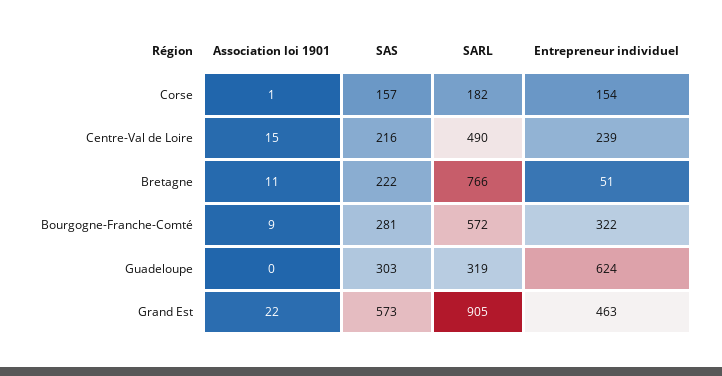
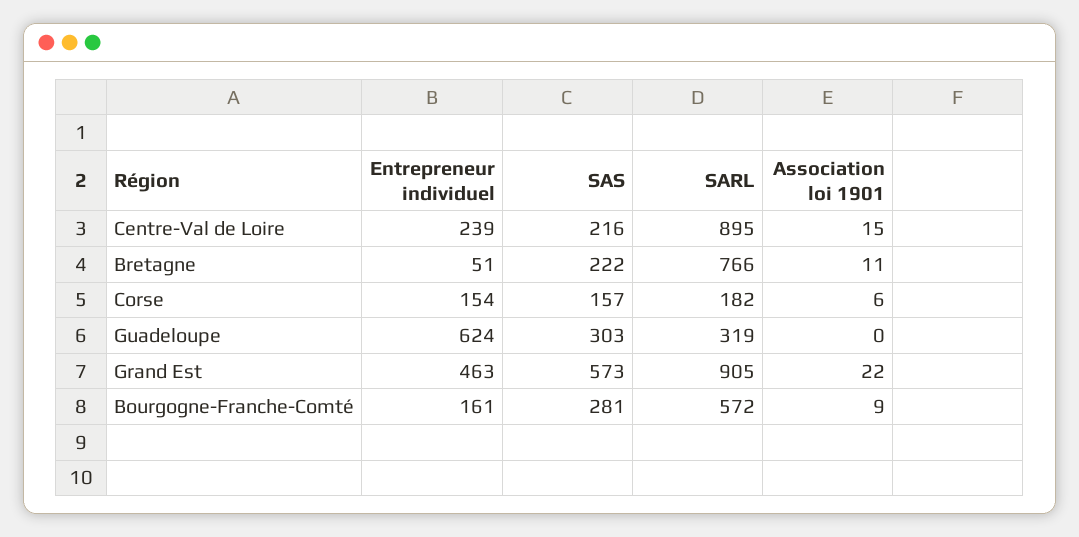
  {
    "Association loi 1901": {
-     "Corse": 1,
+     "Corse": 6,
      "Centre-Val de Loire": 15,
      "Bretagne": 11,
      "Bourgogne-Franche-Comté": 9,
      "Guadeloupe": 0,
      "Grand Est": 22
    },
    "SAS": {
      "Corse": 157,
      "Centre-Val de Loire": 216,
      "Bretagne": 222,
      "Bourgogne-Franche-Comté": 281,
      "Guadeloupe": 303,
      "Grand Est": 573
    },
    "SARL": {
      "Corse": 182,
-     "Centre-Val de Loire": 490,
+     "Centre-Val de Loire": 895,
      "Bretagne": 766,
      "Bourgogne-Franche-Comté": 572,
      "Guadeloupe": 319,
      "Grand Est": 905
    },
    "Entrepreneur individuel": {
      "Corse": 154,
      "Centre-Val de Loire": 239,
      "Bretagne": 51,
-     "Bourgogne-Franche-Comté": 322,
+     "Bourgogne-Franche-Comté": 161,
      "Guadeloupe": 624,
      "Grand Est": 463
    }
  }

